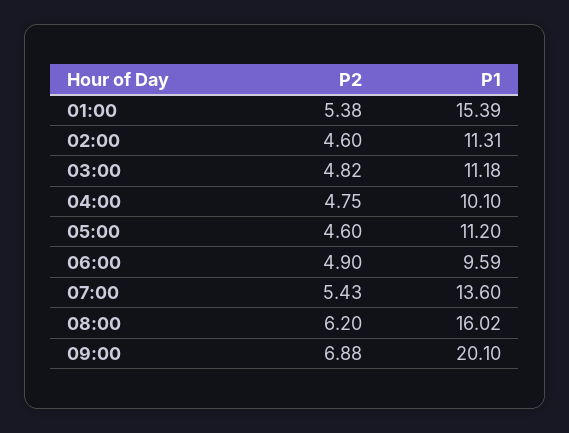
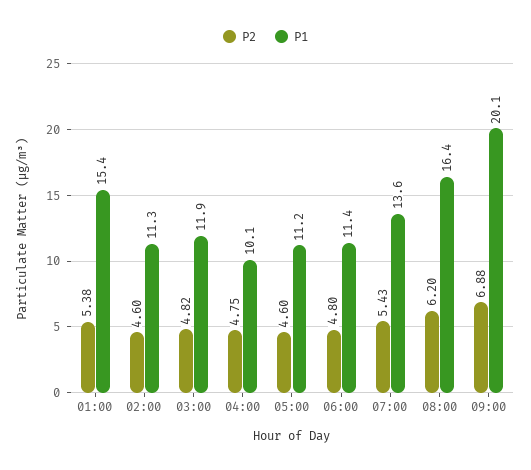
  {
    "P2": {
      "01:00": 5.38,
      "02:00": 4.6,
      "03:00": 4.82,
      "04:00": 4.75,
      "05:00": 4.6,
-     "06:00": 4.9,
+     "06:00": 4.8,
      "07:00": 5.43,
      "08:00": 6.2,
      "09:00": 6.88
    },
    "P1": {
      "01:00": 15.39,
      "02:00": 11.31,
-     "03:00": 11.18,
+     "03:00": 11.9,
      "04:00": 10.1,
      "05:00": 11.2,
-     "06:00": 9.59,
+     "06:00": 11.4,
      "07:00": 13.6,
-     "08:00": 16.02,
+     "08:00": 16.4,
      "09:00": 20.1
    }
  }

